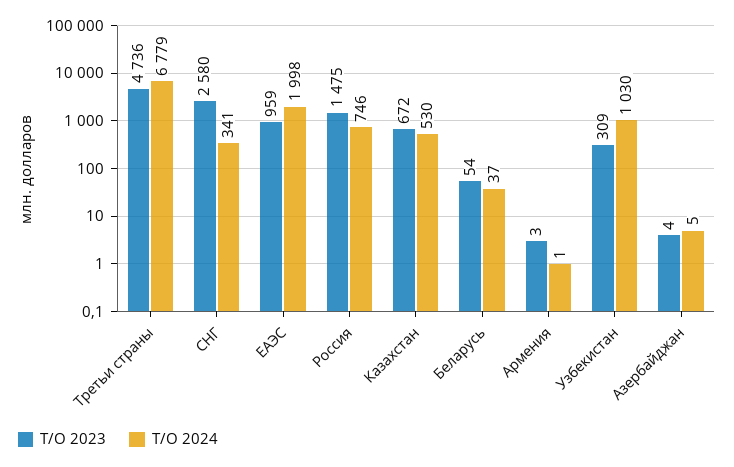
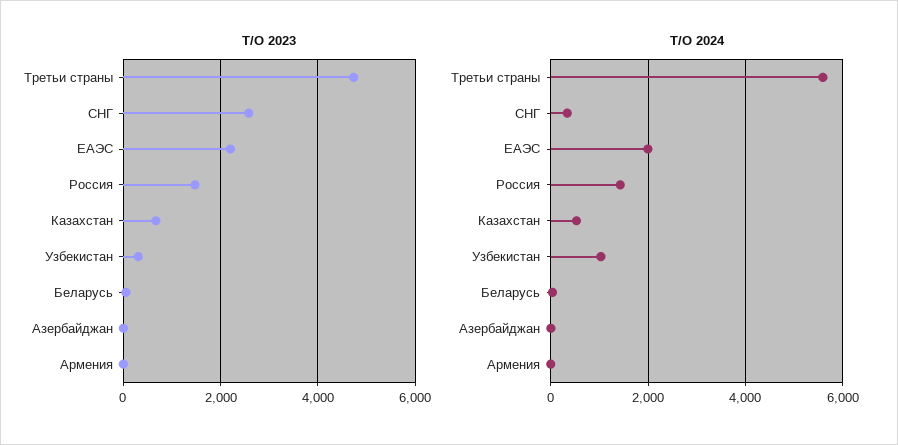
  {
    "Т/О 2023": {
      "Третьи страны": 4736,
      "СНГ": 2580,
-     "ЕАЭС": 959,
+     "ЕАЭС": 2200,
      "Россия": 1475,
      "Казахстан": 672,
      "Беларусь": 54,
      "Армения": 3,
      "Узбекистан": 309,
      "Азербайджан": 4
    },
    "Т/О 2024": {
-     "Третьи страны": 6779,
+     "Третьи страны": 5600,
      "СНГ": 341,
      "ЕАЭС": 1998,
-     "Россия": 746,
+     "Россия": 1400,
      "Казахстан": 530,
      "Беларусь": 37,
      "Армения": 1,
      "Узбекистан": 1030,
      "Азербайджан": 5
    }
  }

